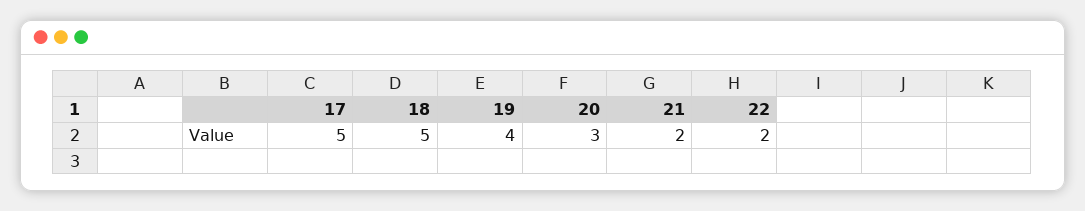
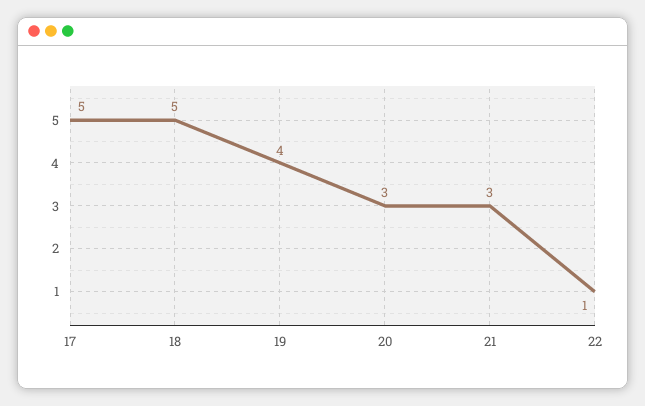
  {
    "17": 5,
    "18": 5,
    "19": 4,
    "20": 3,
-   "21": 2,
+   "21": 3,
-   "22": 2
+   "22": 1
  }

